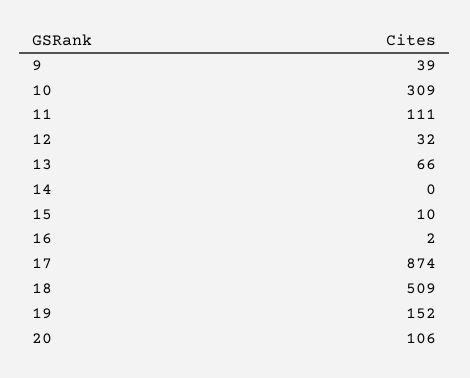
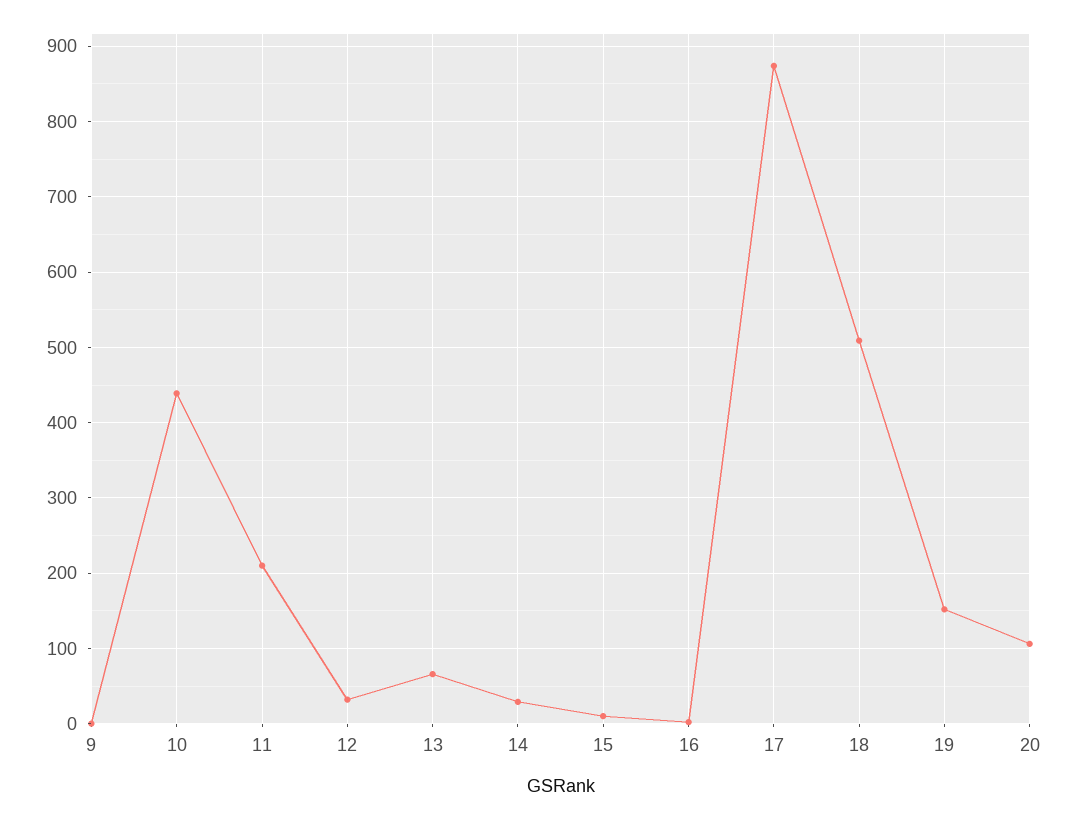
  {
-   "9": 39,
+   "9": 0,
-   "10": 309,
+   "10": 440,
-   "11": 111,
+   "11": 210,
    "12": 32,
    "13": 66,
-   "14": 0,
+   "14": 30,
    "15": 10,
    "16": 2,
    "17": 874,
    "18": 509,
    "19": 152,
    "20": 106
  }

